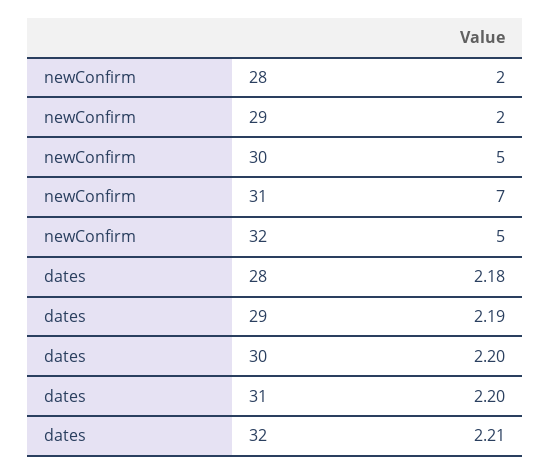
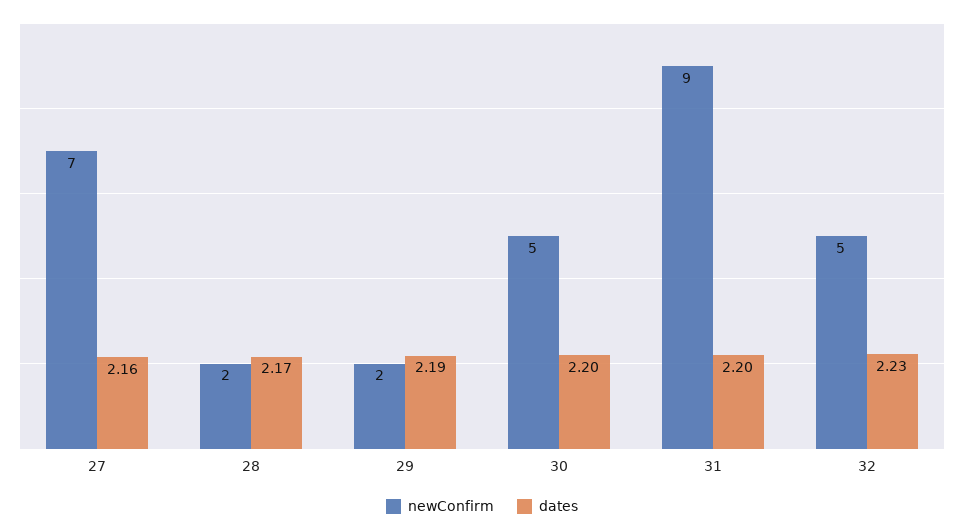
  {
    "newConfirm": {
      "28": 2,
      "29": 2,
      "30": 5,
-     "31": 7,
+     "31": 9,
-     "32": 5
+     "32": 5,
+     "27": 7
    },
    "dates": {
-     "28": 2.18,
+     "28": 2.17,
      "29": 2.19,
      "30": 2.2,
      "31": 2.2,
-     "32": 2.21
+     "32": 2.23,
+     "27": 2.16
    }
  }

